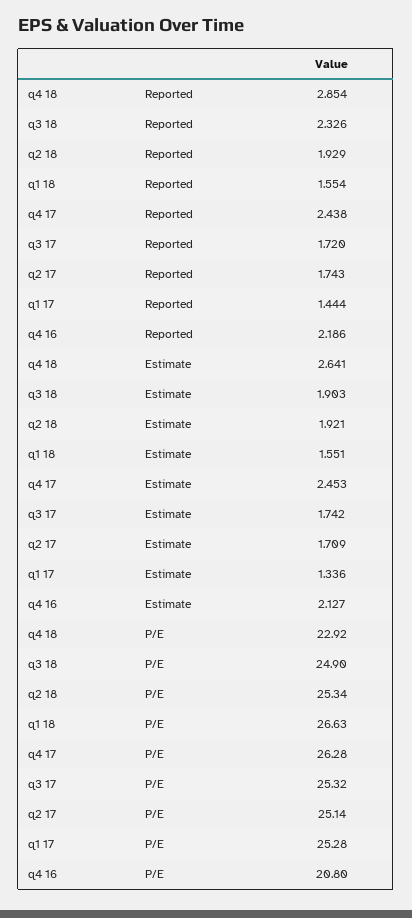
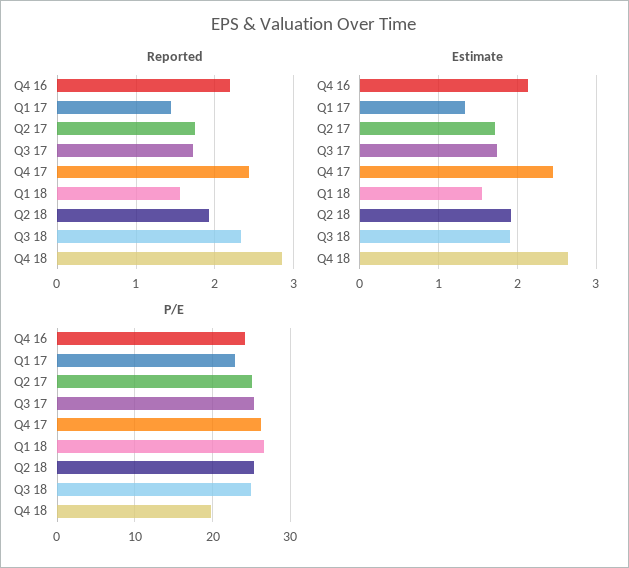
  {
    "Reported": {
      "q4 18": 2.854,
      "q3 18": 2.326,
      "q2 18": 1.929,
      "q1 18": 1.554,
      "q4 17": 2.438,
      "q3 17": 1.72,
      "q2 17": 1.743,
      "q1 17": 1.444,
      "q4 16": 2.186
    },
    "Estimate": {
      "q4 18": 2.641,
      "q3 18": 1.903,
      "q2 18": 1.921,
      "q1 18": 1.551,
      "q4 17": 2.453,
      "q3 17": 1.742,
      "q2 17": 1.709,
      "q1 17": 1.336,
      "q4 16": 2.127
    },
    "P/E": {
-     "q4 18": 22.92,
+     "q4 18": 20,
      "q3 18": 24.9,
      "q2 18": 25.34,
      "q1 18": 26.63,
      "q4 17": 26.28,
      "q3 17": 25.32,
      "q2 17": 25.14,
-     "q1 17": 25.28,
+     "q1 17": 23,
-     "q4 16": 20.8
+     "q4 16": 24
    }
  }

